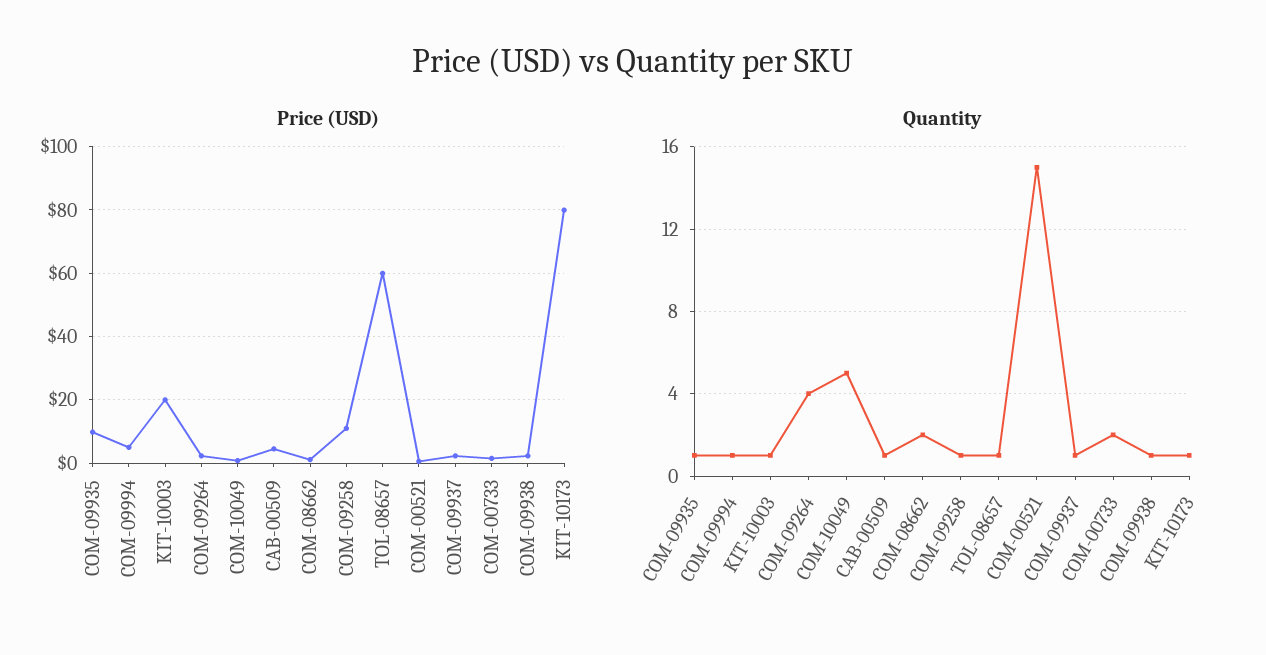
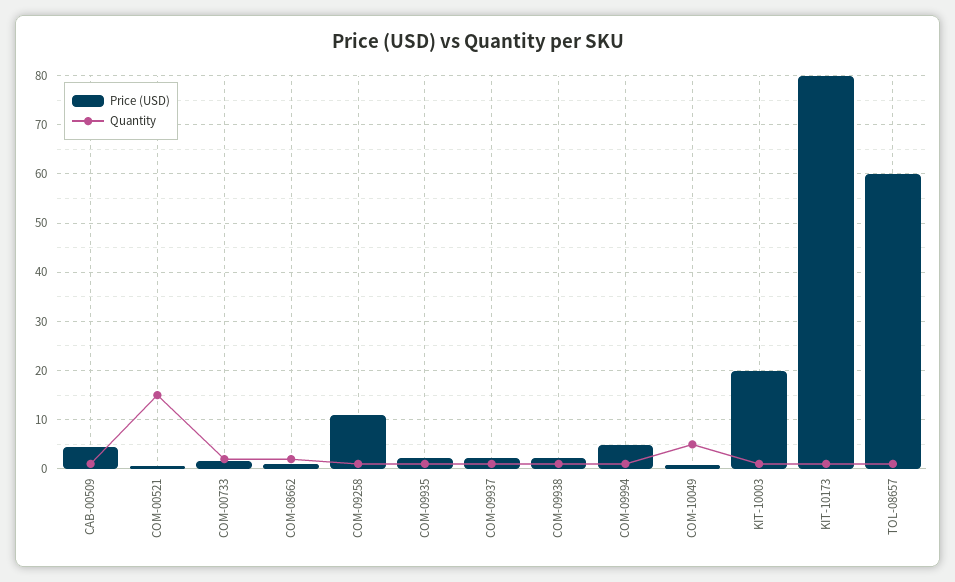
  {
    "Price (USD)": {
-     "COM-09935": 10,
+     "COM-09935": 2,
      "COM-09994": 4,
      "KIT-10003": 20,
-     "COM-09264": 2,
      "COM-10049": 0,
      "CAB-00509": 4,
      "COM-08662": 2,
      "COM-09258": 10,
      "TOL-08657": 60,
      "COM-00521": 0,
      "COM-09937": 2,
      "COM-00733": 2,
      "COM-09938": 2,
      "KIT-10173": 80
    },
    "Quantity": {
      "COM-09935": 1,
      "COM-09994": 1,
      "KIT-10003": 1,
-     "COM-09264": 4,
      "COM-10049": 5,
      "CAB-00509": 1,
      "COM-08662": 2,
      "COM-09258": 1,
      "TOL-08657": 1,
      "COM-00521": 15,
      "COM-09937": 1,
      "COM-00733": 2,
      "COM-09938": 1,
      "KIT-10173": 1
    }
  }

